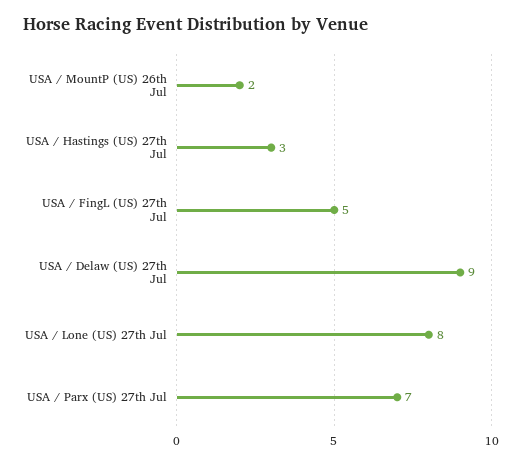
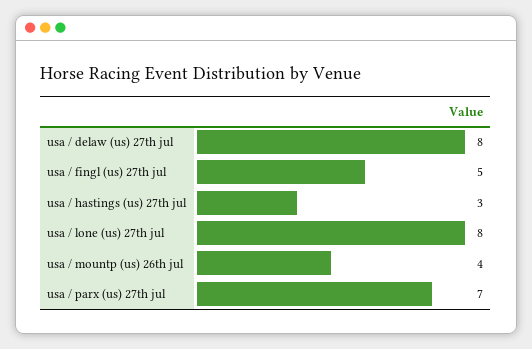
  {
-   "USA / MountP (US) 26th Jul": 2,
+   "USA / MountP (US) 26th Jul": 4,
    "USA / Hastings (US) 27th Jul": 3,
    "USA / FingL (US) 27th Jul": 5,
-   "USA / Delaw (US) 27th Jul": 9,
+   "USA / Delaw (US) 27th Jul": 8,
    "USA / Lone (US) 27th Jul": 8,
    "USA / Parx (US) 27th Jul": 7
  }

